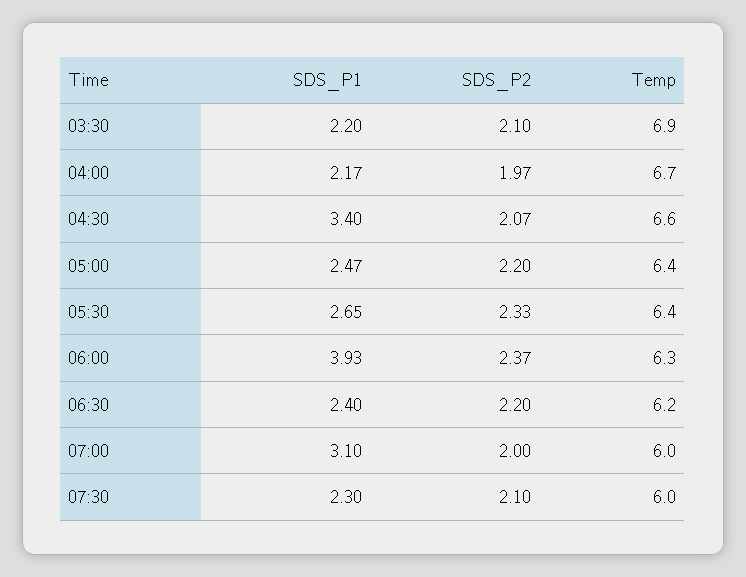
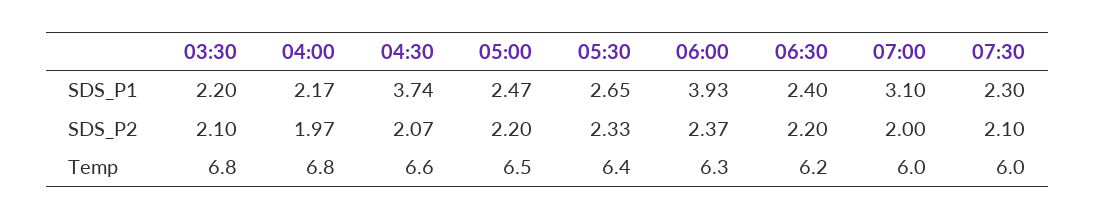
  {
    "SDS_P1": {
      "03:30": 2.2,
      "04:00": 2.17,
-     "04:30": 3.4,
+     "04:30": 3.74,
      "05:00": 2.47,
      "05:30": 2.65,
      "06:00": 3.93,
      "06:30": 2.4,
      "07:00": 3.1,
      "07:30": 2.3
    },
    "SDS_P2": {
      "03:30": 2.1,
      "04:00": 1.97,
      "04:30": 2.07,
      "05:00": 2.2,
      "05:30": 2.33,
      "06:00": 2.37,
      "06:30": 2.2,
      "07:00": 2,
      "07:30": 2.1
    },
    "Temp": {
-     "03:30": 6.9,
+     "03:30": 6.8,
-     "04:00": 6.7,
+     "04:00": 6.8,
      "04:30": 6.6,
-     "05:00": 6.4,
+     "05:00": 6.5,
      "05:30": 6.4,
      "06:00": 6.3,
      "06:30": 6.2,
      "07:00": 6,
      "07:30": 6
    }
  }

